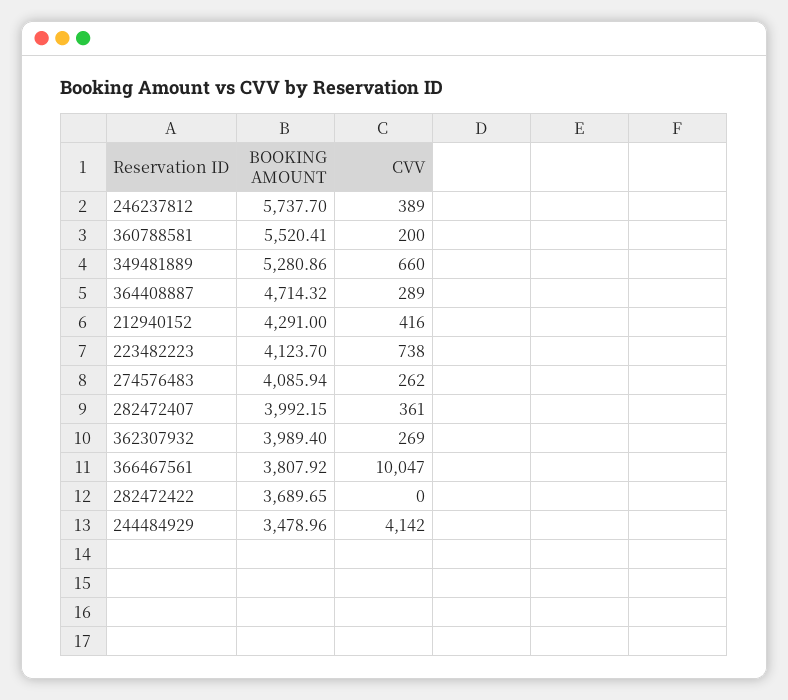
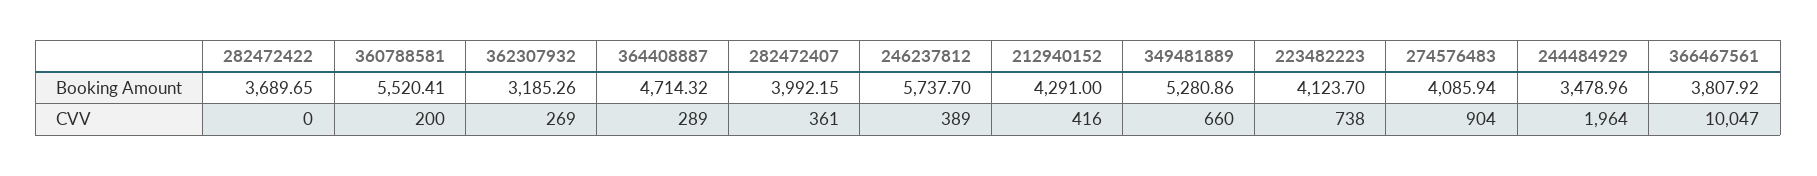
  {
    "BOOKING AMOUNT": {
      "246237812": 5737.7,
      "360788581": 5520.41,
      "349481889": 5280.86,
      "364408887": 4714.32,
      "212940152": 4291,
      "223482223": 4123.7,
      "274576483": 4085.94,
      "282472407": 3992.15,
-     "362307932": 3989.4,
+     "362307932": 3185.26,
      "366467561": 3807.92,
      "282472422": 3689.65,
      "244484929": 3478.96
    },
    "CVV": {
      "246237812": 389,
      "360788581": 200,
      "349481889": 660,
      "364408887": 289,
      "212940152": 416,
      "223482223": 738,
-     "274576483": 262,
+     "274576483": 904,
      "282472407": 361,
      "362307932": 269,
      "366467561": 10047,
      "282472422": 0,
-     "244484929": 4142
+     "244484929": 1964
    }
  }

